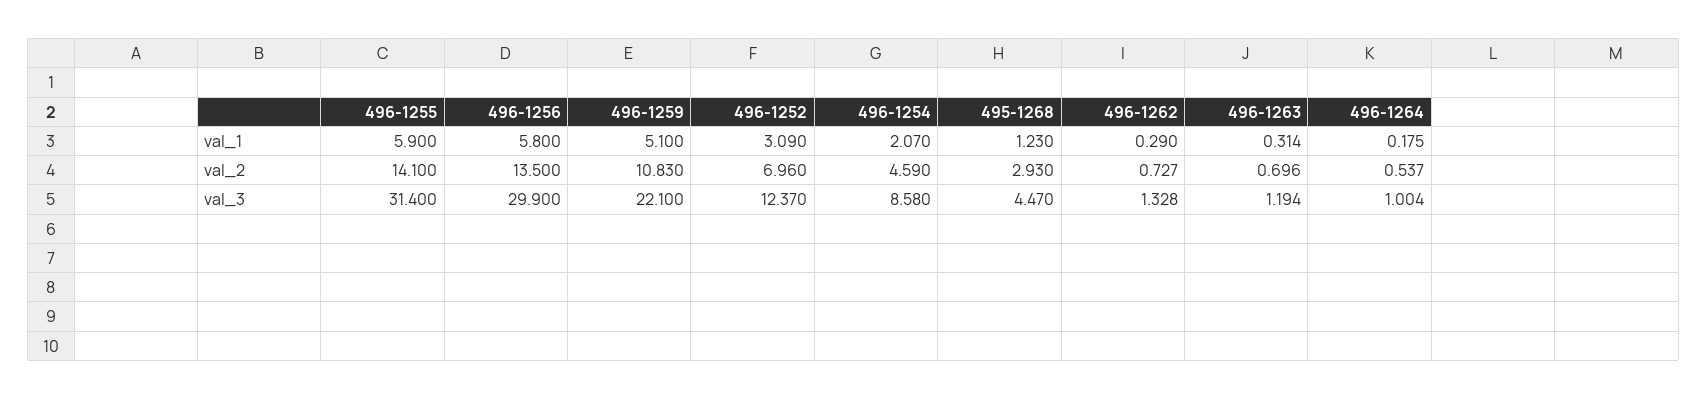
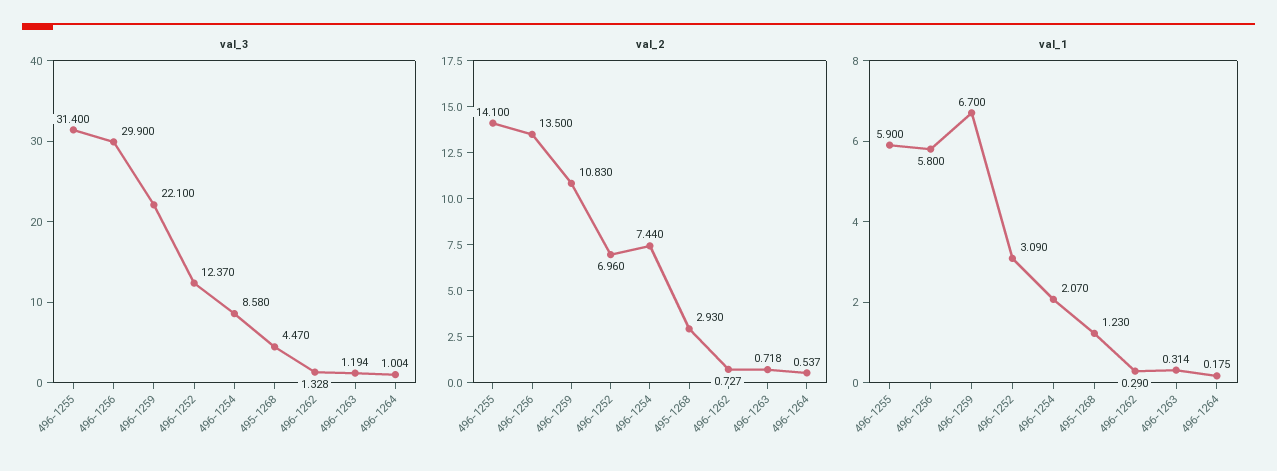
  {
    "val_1": {
      "496-1255": 5.9,
      "496-1256": 5.8,
-     "496-1259": 5.1,
+     "496-1259": 6.7,
      "496-1252": 3.09,
      "496-1254": 2.07,
      "495-1268": 1.23,
      "496-1262": 0.29,
      "496-1263": 0.314,
      "496-1264": 0.175
    },
    "val_2": {
      "496-1255": 14.1,
      "496-1256": 13.5,
      "496-1259": 10.83,
      "496-1252": 6.96,
-     "496-1254": 4.59,
+     "496-1254": 7.44,
      "495-1268": 2.93,
      "496-1262": 0.727,
-     "496-1263": 0.696,
+     "496-1263": 0.718,
      "496-1264": 0.537
    },
    "val_3": {
      "496-1255": 31.4,
      "496-1256": 29.9,
      "496-1259": 22.1,
      "496-1252": 12.37,
      "496-1254": 8.58,
      "495-1268": 4.47,
      "496-1262": 1.328,
      "496-1263": 1.194,
      "496-1264": 1.004
    }
  }

